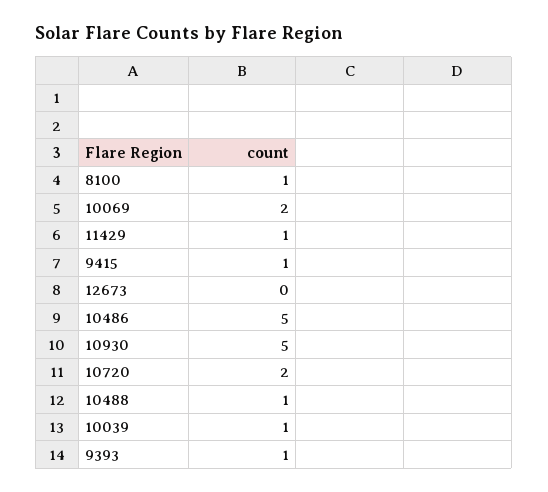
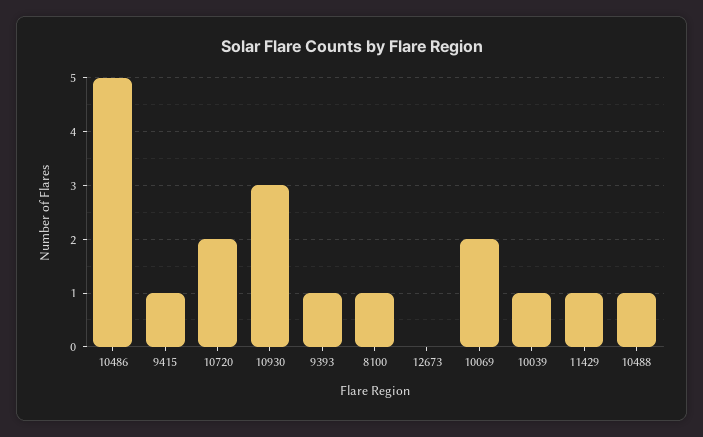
  {
    "8100": 1,
    "10069": 2,
    "11429": 1,
    "9415": 1,
    "12673": 0,
    "10486": 5,
-   "10930": 5,
+   "10930": 3,
    "10720": 2,
    "10488": 1,
    "10039": 1,
    "9393": 1
  }

